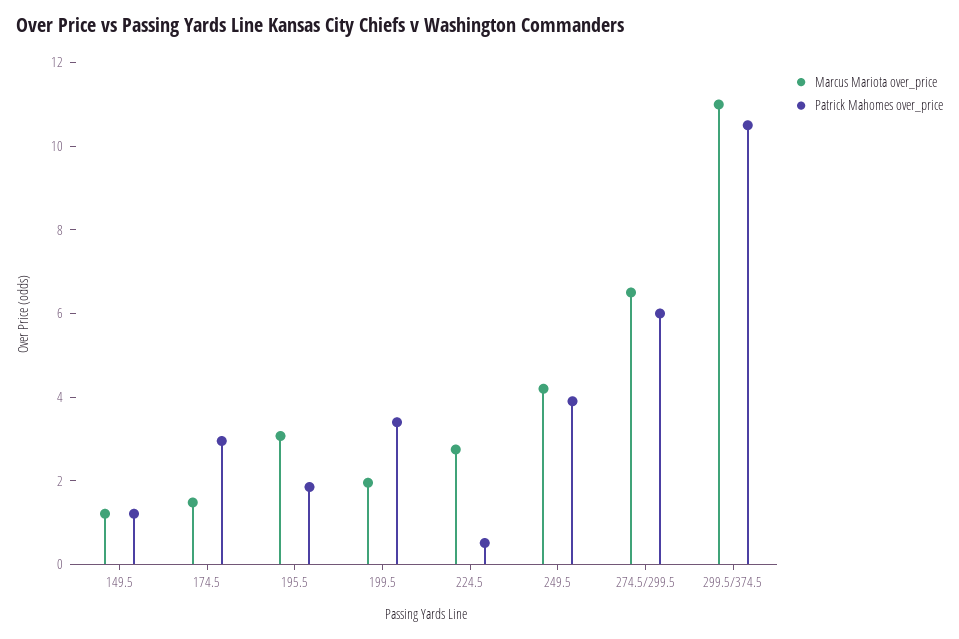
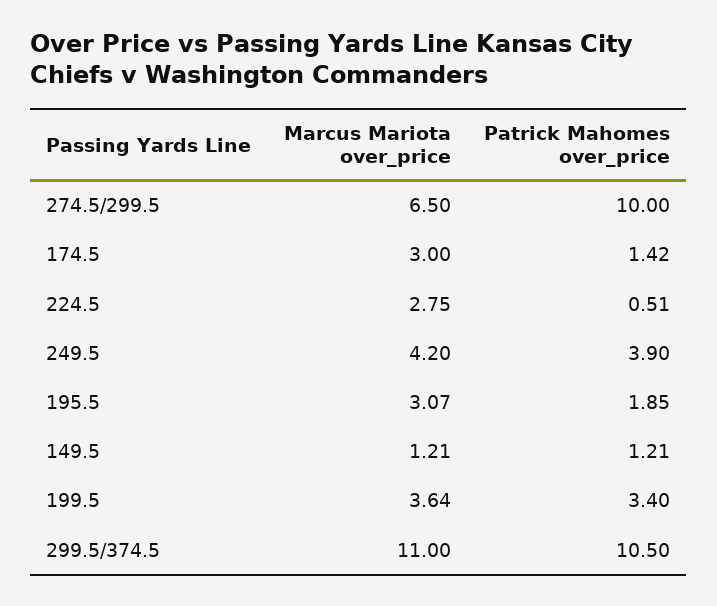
  {
    "Marcus Mariota over_price": {
      "149.5": 1.21,
-     "174.5": 1.5,
+     "174.5": 3,
      "195.5": 3.07,
-     "199.5": 2,
+     "199.5": 3.64,
      "224.5": 2.75,
      "249.5": 4.2,
      "274.5/299.5": 6.5,
      "299.5/374.5": 11
    },
    "Patrick Mahomes over_price": {
      "149.5": 1.21,
-     "174.5": 3,
+     "174.5": 1.42,
      "195.5": 1.85,
      "199.5": 3.4,
      "224.5": 0.51,
      "249.5": 3.9,
-     "274.5/299.5": 6,
+     "274.5/299.5": 10,
      "299.5/374.5": 10.5
    }
  }

